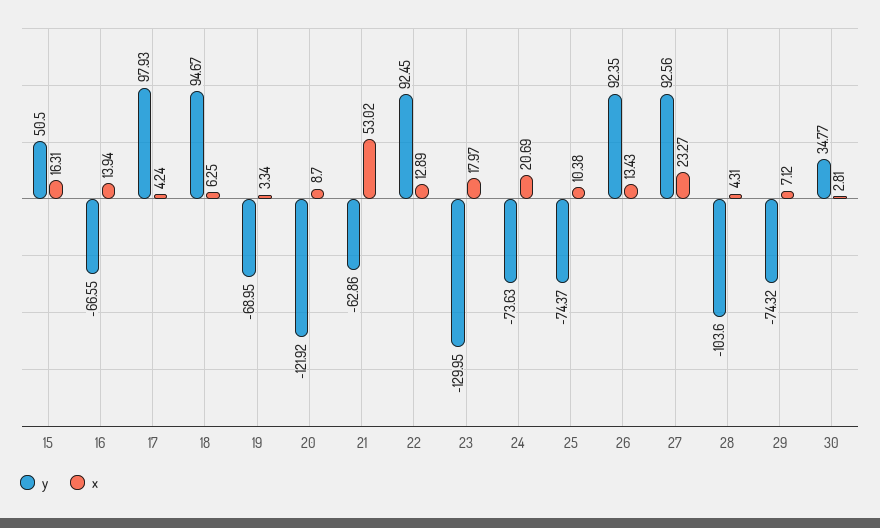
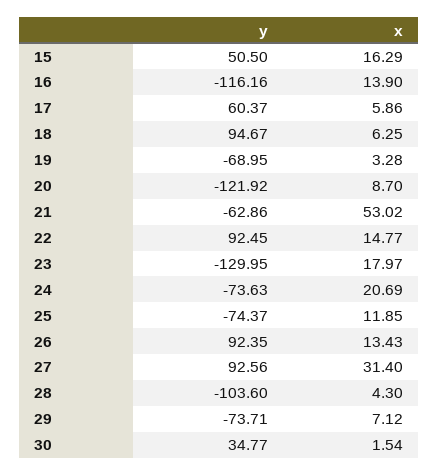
  {
    "y": {
      "15": 50.5,
-     "16": -66.55,
+     "16": -116.16,
-     "17": 97.93,
+     "17": 60.37,
      "18": 94.67,
      "19": -68.95,
      "20": -121.92,
      "21": -62.86,
      "22": 92.45,
      "23": -129.95,
      "24": -73.63,
      "25": -74.37,
      "26": 92.35,
      "27": 92.56,
      "28": -103.6,
-     "29": -74.32,
+     "29": -73.71,
      "30": 34.77
    },
    "x": {
-     "15": 16.31,
+     "15": 16.29,
-     "16": 13.94,
+     "16": 13.9,
-     "17": 4.24,
+     "17": 5.86,
      "18": 6.25,
-     "19": 3.34,
+     "19": 3.28,
      "20": 8.7,
      "21": 53.02,
-     "22": 12.89,
+     "22": 14.77,
      "23": 17.97,
      "24": 20.69,
-     "25": 10.38,
+     "25": 11.85,
      "26": 13.43,
-     "27": 23.27,
+     "27": 31.4,
-     "28": 4.31,
+     "28": 4.3,
      "29": 7.12,
-     "30": 2.81
+     "30": 1.54
    }
  }

